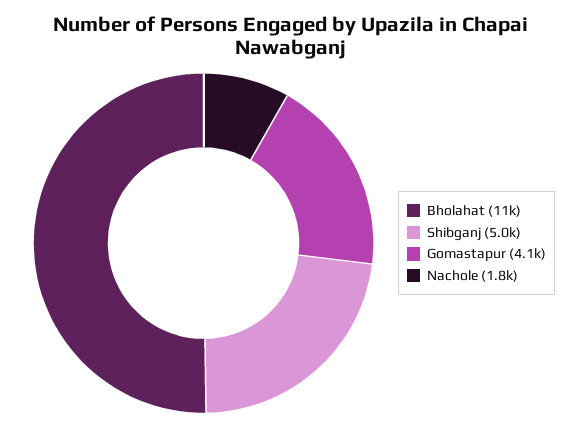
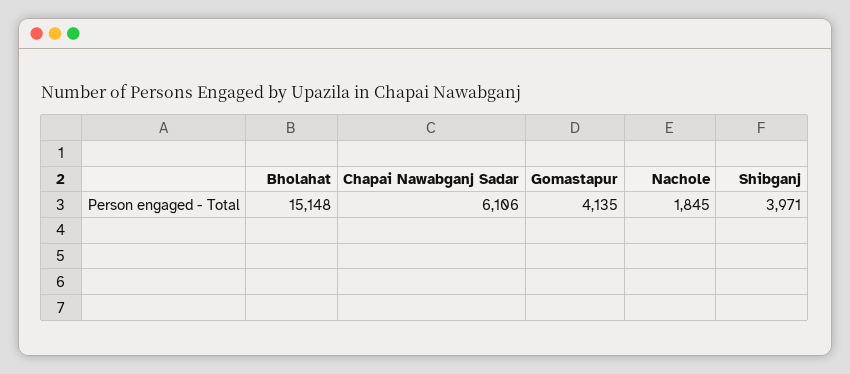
  {
-   "Bholahat": 11000,
+   "Bholahat": 15148,
-   "Shibganj": 5000,
+   "Shibganj": 3971,
    "Gomastapur": 4135,
-   "Nachole": 1845
+   "Nachole": 1845,
+   "Chapai Nawabganj Sadar": 6106
  }

